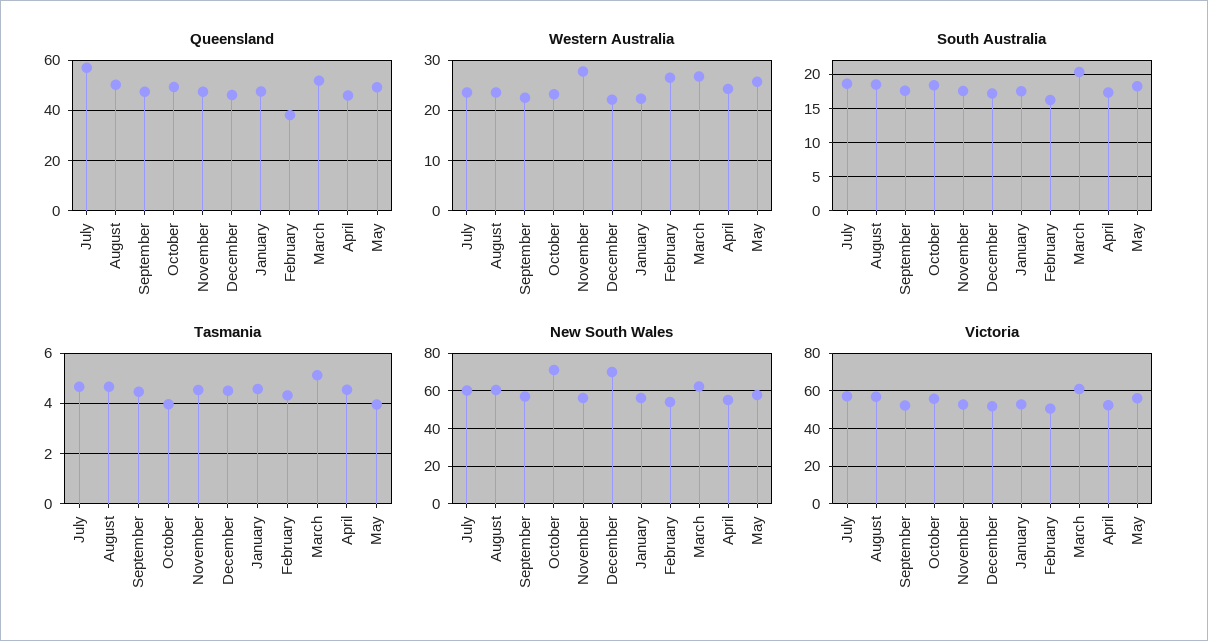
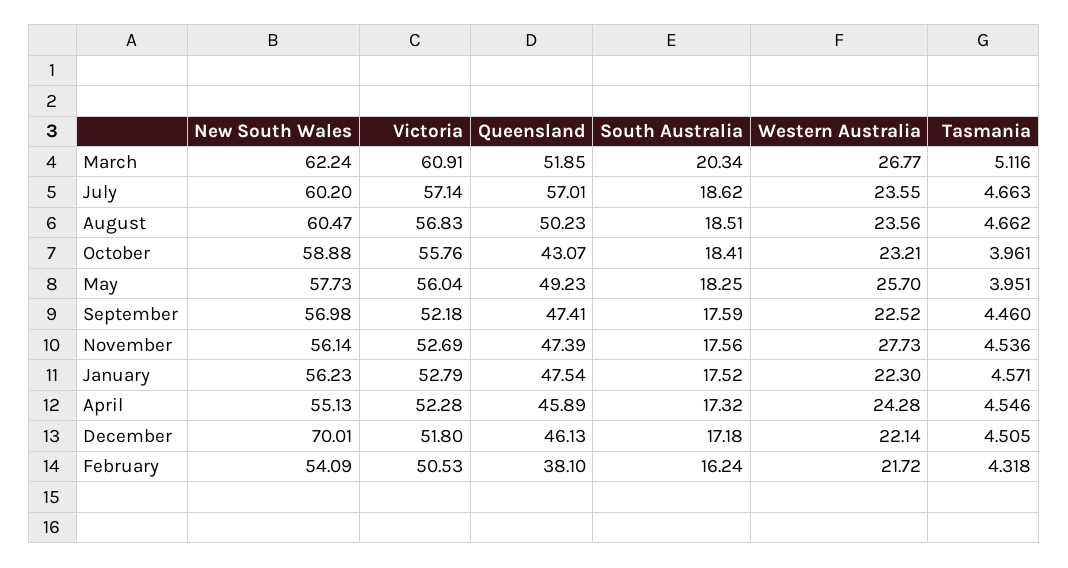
  {
    "Queensland": {
      "July": 57.01,
      "August": 50.23,
      "September": 47.41,
-     "October": 50,
+     "October": 43.07,
      "November": 47.39,
      "December": 46.13,
      "January": 47.54,
      "February": 38.1,
      "March": 51.85,
      "April": 45.89,
      "May": 49.23
    },
    "Western Australia": {
      "July": 23.55,
      "August": 23.56,
      "September": 22.52,
      "October": 23.21,
      "November": 27.73,
      "December": 22.14,
      "January": 22.3,
-     "February": 26,
+     "February": 21.72,
      "March": 26.77,
      "April": 24.28,
      "May": 25.7
    },
    "South Australia": {
      "July": 18.62,
      "August": 18.51,
      "September": 17.59,
      "October": 18.41,
      "November": 17.56,
      "December": 17.18,
      "January": 17.52,
      "February": 16.24,
      "March": 20.34,
      "April": 17.32,
      "May": 18.25
    },
    "Tasmania": {
      "July": 4.663,
      "August": 4.662,
      "September": 4.46,
      "October": 3.961,
      "November": 4.536,
      "December": 4.505,
      "January": 4.571,
      "February": 4.318,
      "March": 5.116,
      "April": 4.546,
      "May": 3.951
    },
    "New South Wales": {
      "July": 60.2,
      "August": 60.47,
      "September": 56.98,
-     "October": 70,
+     "October": 58.88,
      "November": 56.14,
      "December": 70.01,
      "January": 56.23,
      "February": 54.09,
      "March": 62.24,
      "April": 55.13,
      "May": 57.73
    },
    "Victoria": {
      "July": 57.14,
      "August": 56.83,
      "September": 52.18,
      "October": 55.76,
      "November": 52.69,
      "December": 51.8,
      "January": 52.79,
      "February": 50.53,
      "March": 60.91,
      "April": 52.28,
      "May": 56.04
    }
  }

